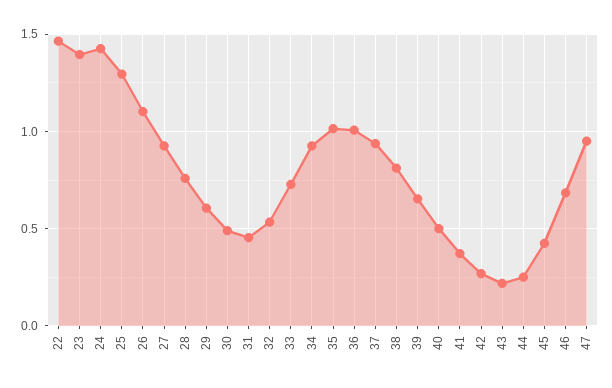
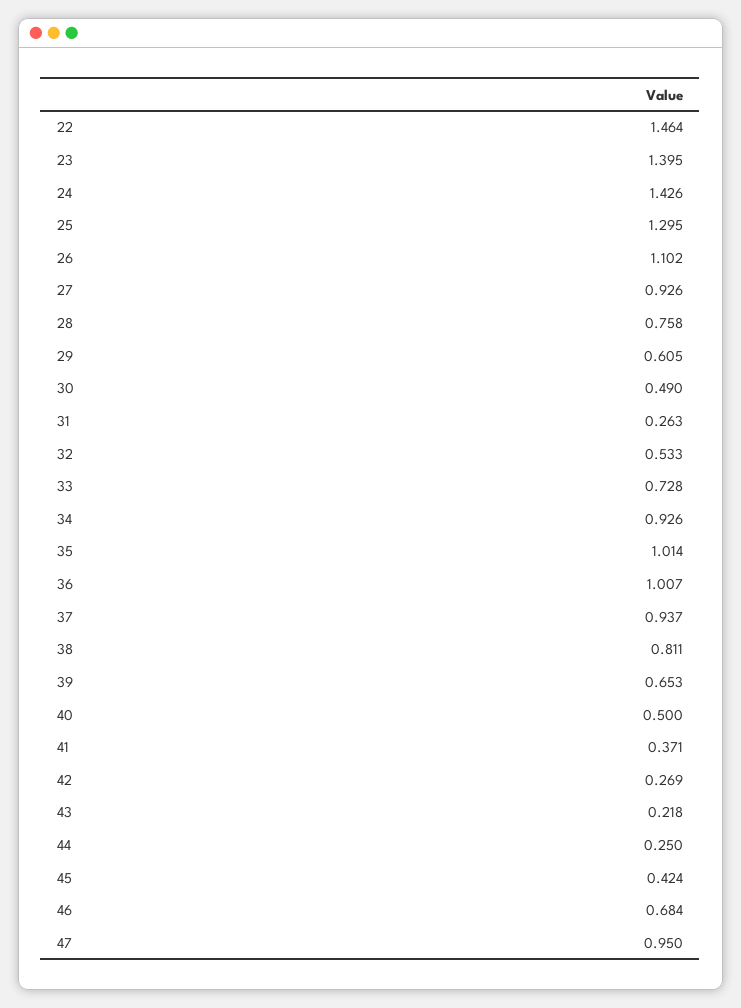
  {
    "22": 1.464,
    "23": 1.395,
    "24": 1.426,
    "25": 1.295,
    "26": 1.102,
    "27": 0.926,
    "28": 0.758,
    "29": 0.605,
    "30": 0.49,
-   "31": 0.45,
+   "31": 0.263,
    "32": 0.533,
    "33": 0.728,
    "34": 0.926,
    "35": 1.014,
    "36": 1.007,
    "37": 0.937,
    "38": 0.811,
    "39": 0.653,
    "40": 0.5,
    "41": 0.371,
    "42": 0.269,
    "43": 0.218,
    "44": 0.25,
    "45": 0.424,
    "46": 0.684,
    "47": 0.95
  }

